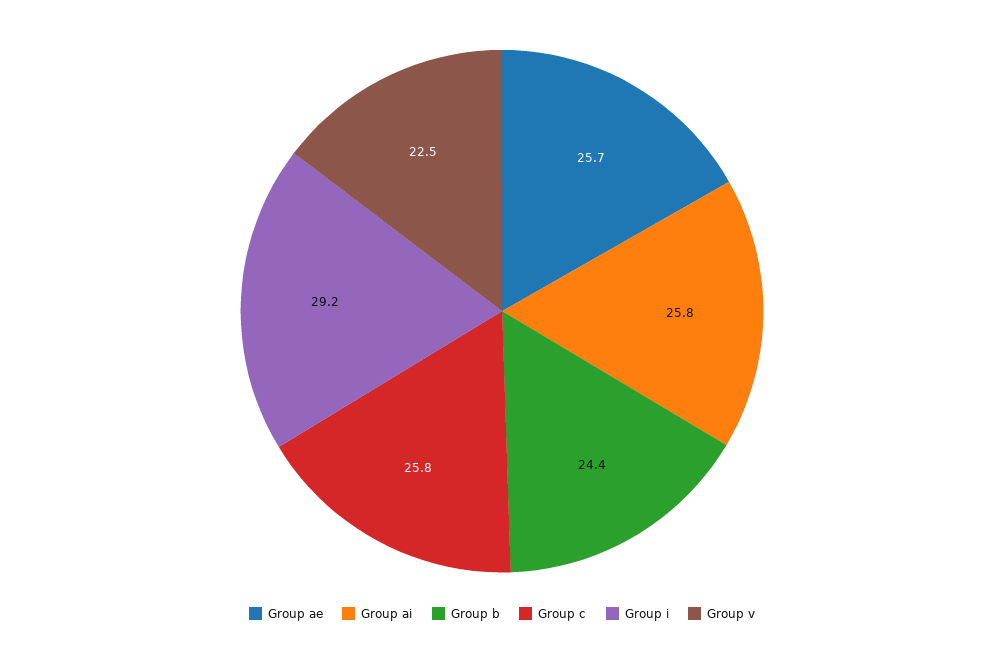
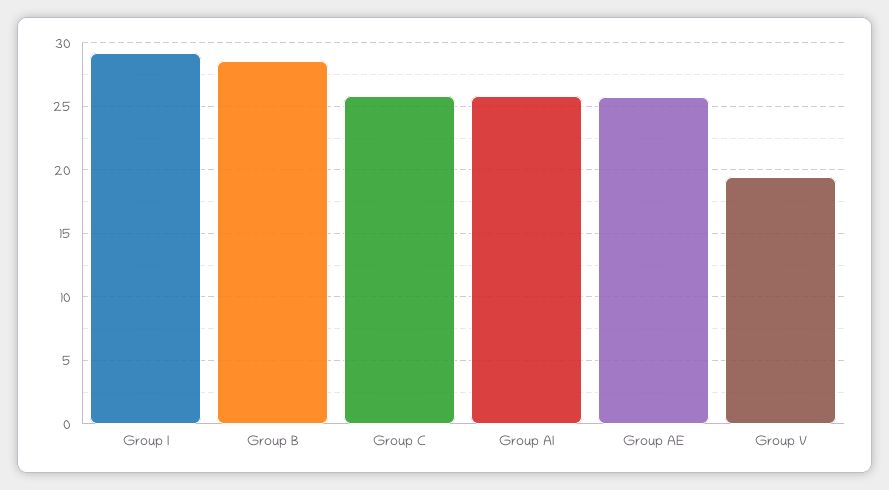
  {
    "Group ae": 25.7,
    "Group ai": 25.8,
-   "Group b": 24.4,
+   "Group b": 28.5,
    "Group c": 25.8,
    "Group i": 29.2,
-   "Group v": 22.5
+   "Group v": 19.5
  }

